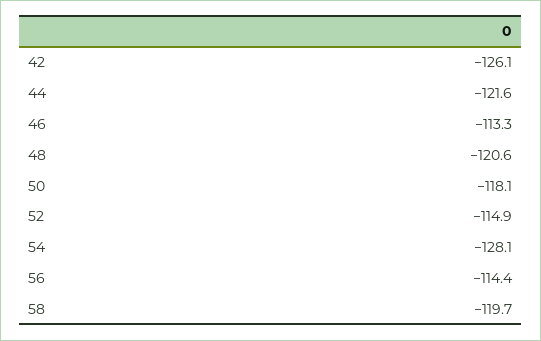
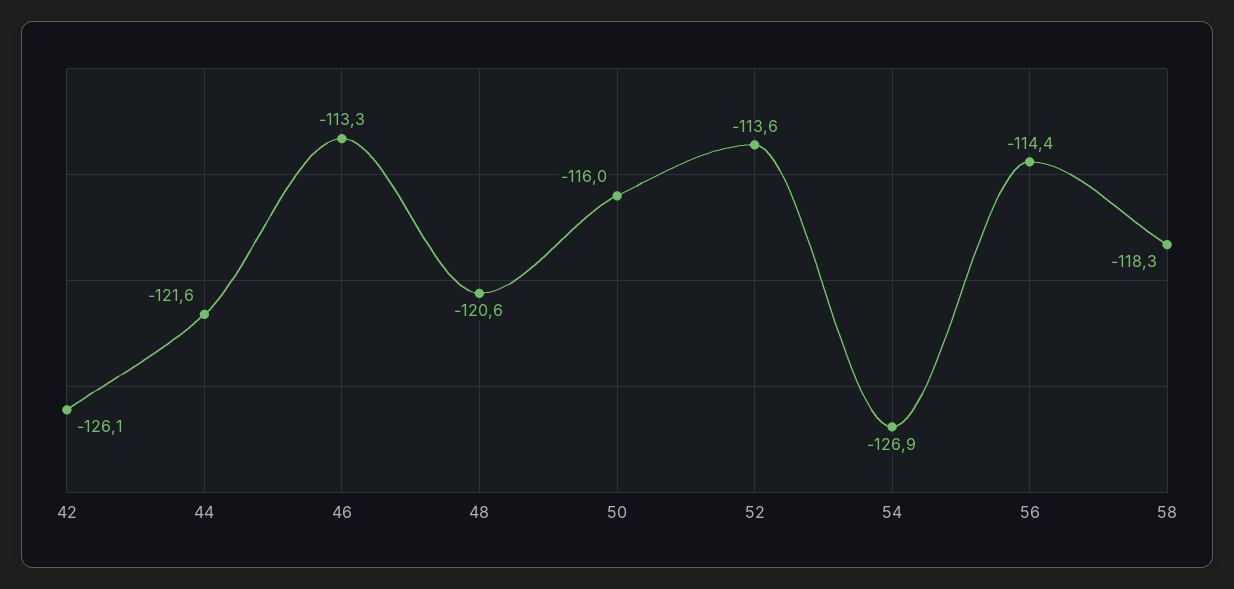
  {
    "42": -126.1,
    "44": -121.6,
    "46": -113.3,
    "48": -120.6,
-   "50": -118.1,
+   "50": -116,
-   "52": -114.9,
+   "52": -113.6,
-   "54": -128.1,
+   "54": -126.9,
    "56": -114.4,
-   "58": -119.7
+   "58": -118.3
  }

